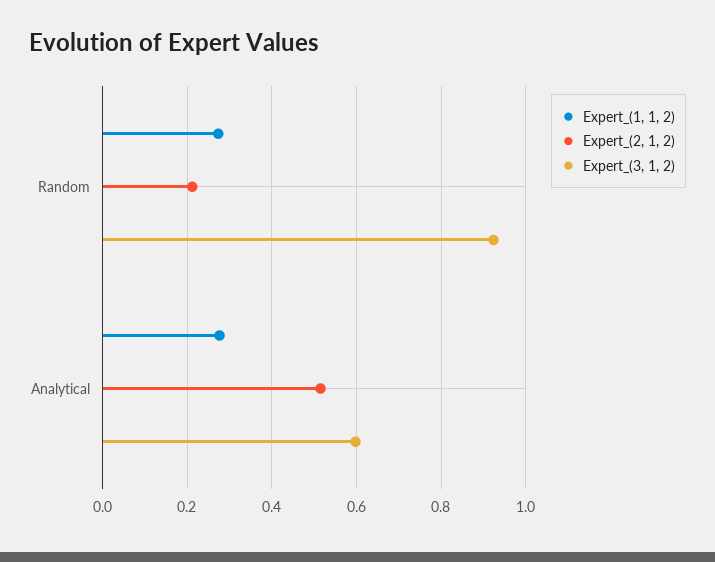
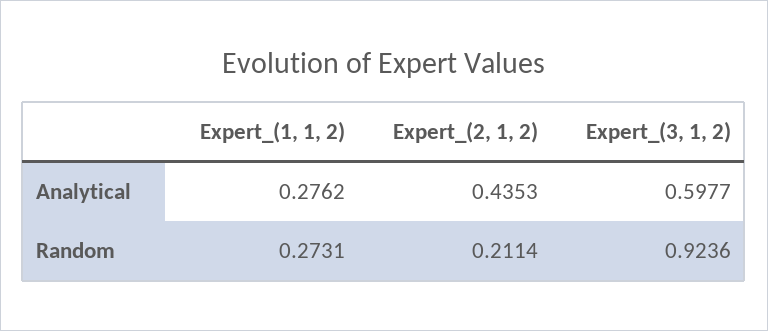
  {
    "Expert_(1, 1, 2)": {
      "Random": 0.2731,
      "Analytical": 0.2762
    },
    "Expert_(2, 1, 2)": {
      "Random": 0.2114,
-     "Analytical": 0.52
+     "Analytical": 0.4353
    },
    "Expert_(3, 1, 2)": {
      "Random": 0.9236,
      "Analytical": 0.5977
    }
  }

